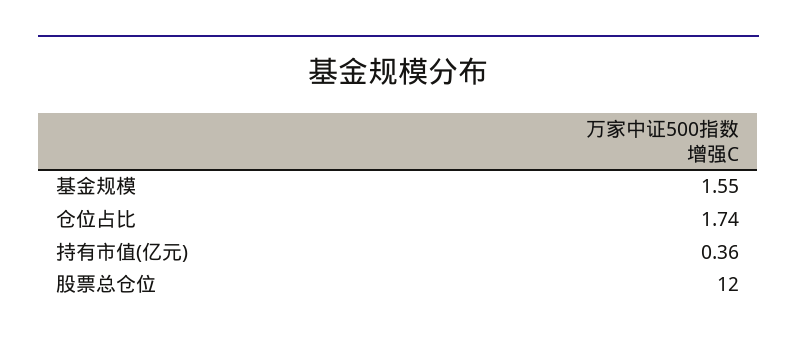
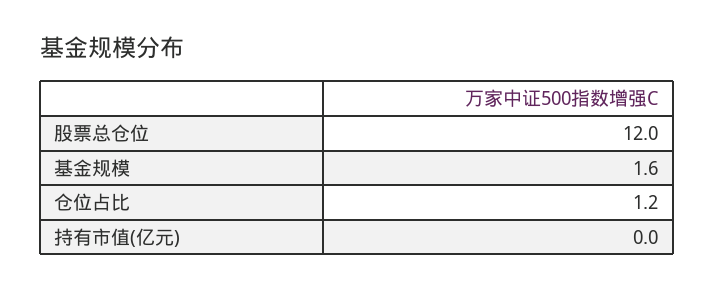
  {
    "基金规模": 1.55,
-   "仓位占比": 1.74,
+   "仓位占比": 1.2,
-   "持有市值(亿元)": 0.36,
+   "持有市值(亿元)": 0,
    "股票总仓位": 12
  }

